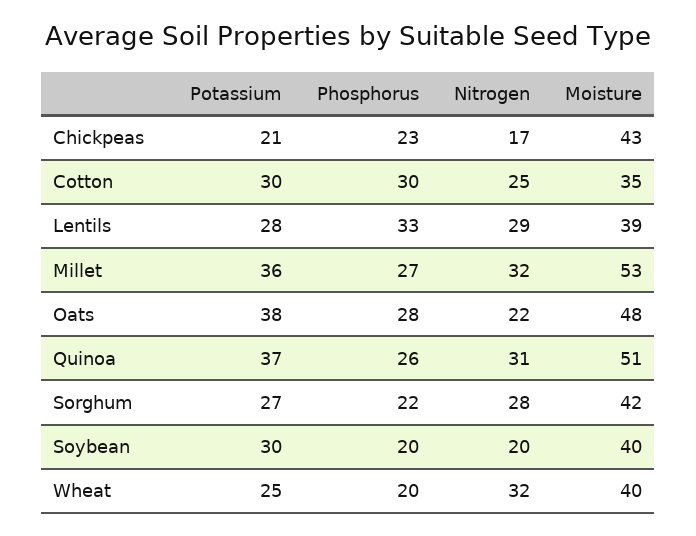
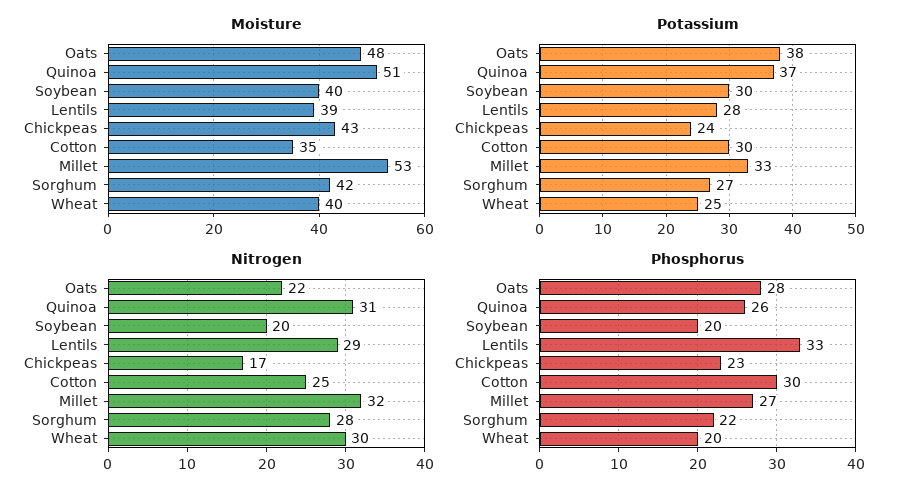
  {
    "Potassium": {
-     "Chickpeas": 21,
+     "Chickpeas": 24,
      "Cotton": 30,
      "Lentils": 28,
-     "Millet": 36,
+     "Millet": 33,
      "Oats": 38,
      "Quinoa": 37,
      "Sorghum": 27,
      "Soybean": 30,
      "Wheat": 25
    },
    "Phosphorus": {
      "Chickpeas": 23,
      "Cotton": 30,
      "Lentils": 33,
      "Millet": 27,
      "Oats": 28,
      "Quinoa": 26,
      "Sorghum": 22,
      "Soybean": 20,
      "Wheat": 20
    },
    "Nitrogen": {
      "Chickpeas": 17,
      "Cotton": 25,
      "Lentils": 29,
      "Millet": 32,
      "Oats": 22,
      "Quinoa": 31,
      "Sorghum": 28,
      "Soybean": 20,
-     "Wheat": 32
+     "Wheat": 30
    },
    "Moisture": {
      "Chickpeas": 43,
      "Cotton": 35,
      "Lentils": 39,
      "Millet": 53,
      "Oats": 48,
      "Quinoa": 51,
      "Sorghum": 42,
      "Soybean": 40,
      "Wheat": 40
    }
  }

